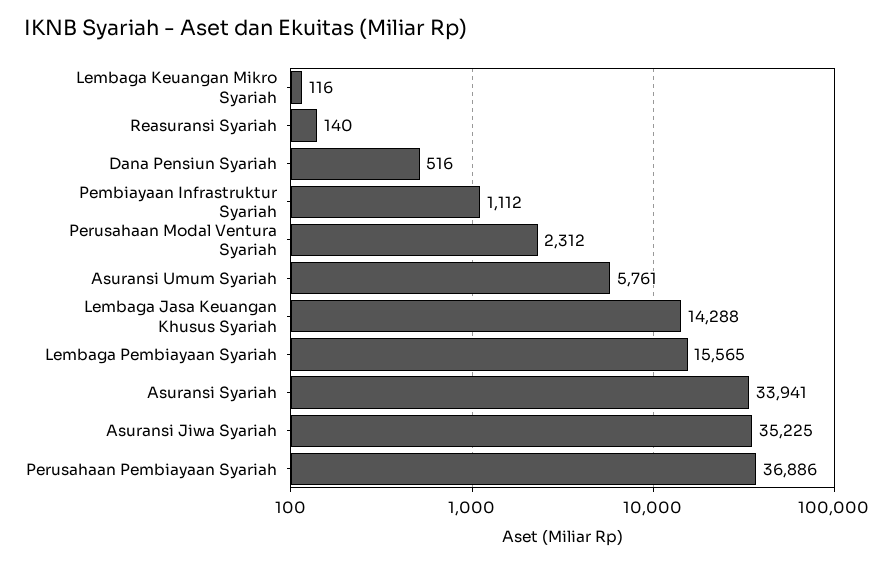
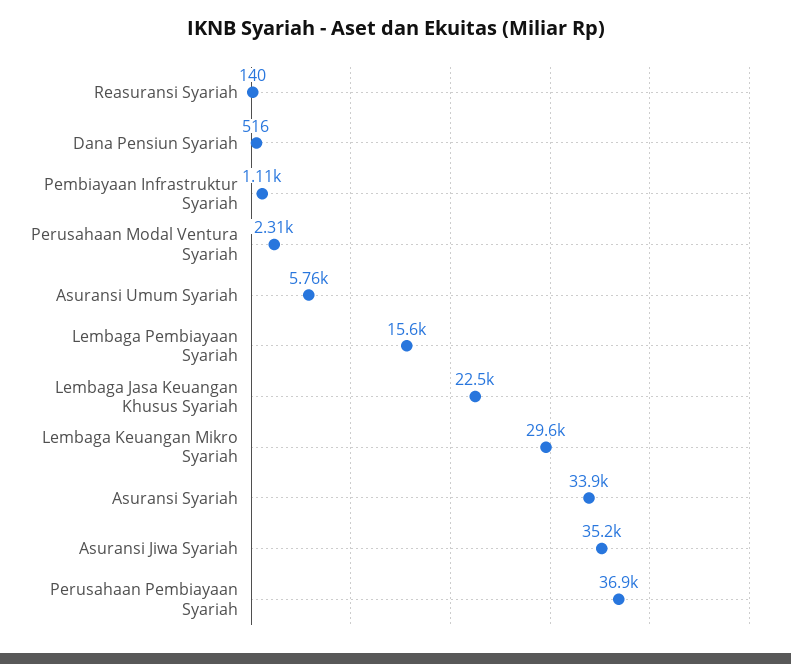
  {
-   "Lembaga Keuangan Mikro Syariah": 116,
+   "Lembaga Keuangan Mikro Syariah": 29600,
    "Reasuransi Syariah": 140,
    "Dana Pensiun Syariah": 516,
    "Pembiayaan Infrastruktur Syariah": 1112,
    "Perusahaan Modal Ventura Syariah": 2312,
    "Asuransi Umum Syariah": 5761,
-   "Lembaga Jasa Keuangan Khusus Syariah": 14288,
+   "Lembaga Jasa Keuangan Khusus Syariah": 22500,
    "Lembaga Pembiayaan Syariah": 15565,
    "Asuransi Syariah": 33941,
    "Asuransi Jiwa Syariah": 35225,
    "Perusahaan Pembiayaan Syariah": 36886
  }

